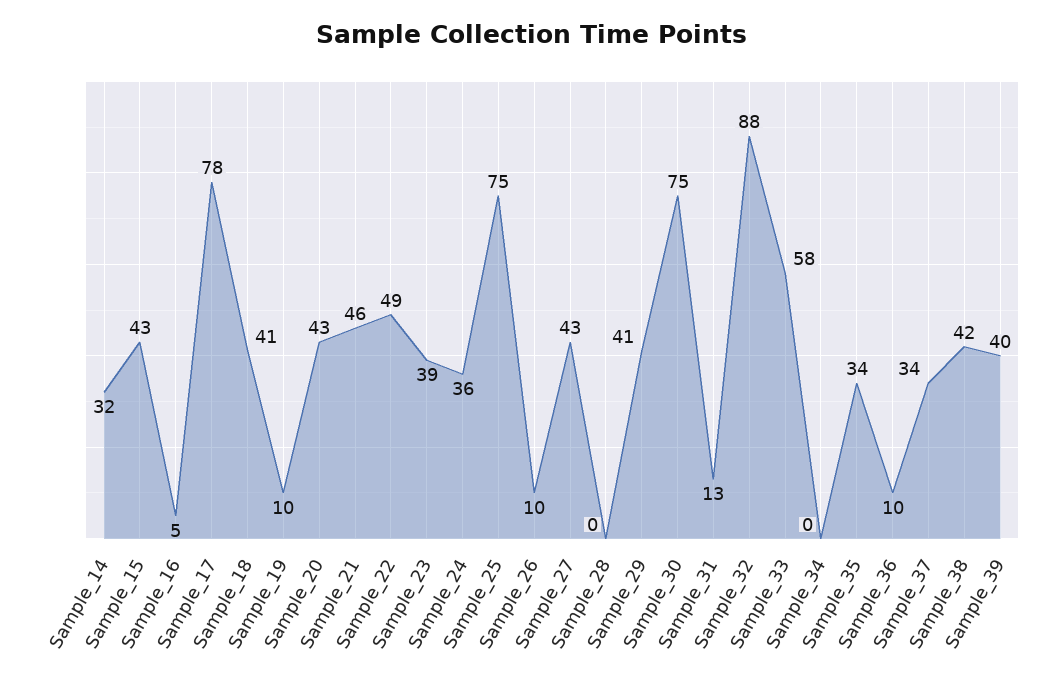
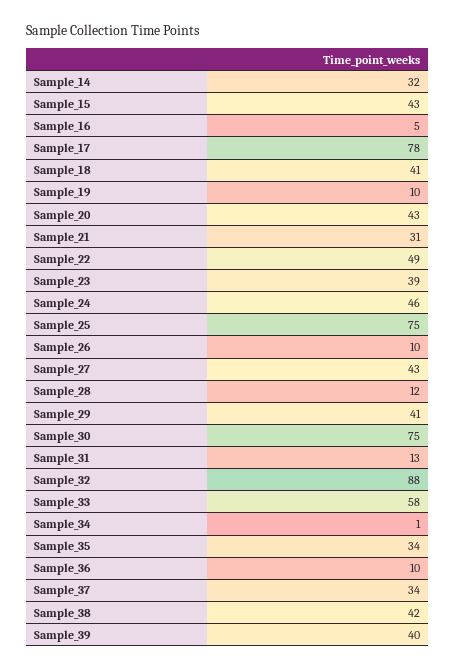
  {
    "Sample_14": 32,
    "Sample_15": 43,
    "Sample_16": 5,
    "Sample_17": 78,
    "Sample_18": 41,
    "Sample_19": 10,
    "Sample_20": 43,
-   "Sample_21": 46,
+   "Sample_21": 31,
    "Sample_22": 49,
    "Sample_23": 39,
-   "Sample_24": 36,
+   "Sample_24": 46,
    "Sample_25": 75,
    "Sample_26": 10,
    "Sample_27": 43,
-   "Sample_28": 0,
+   "Sample_28": 12,
    "Sample_29": 41,
    "Sample_30": 75,
    "Sample_31": 13,
    "Sample_32": 88,
    "Sample_33": 58,
-   "Sample_34": 0,
+   "Sample_34": 1,
    "Sample_35": 34,
    "Sample_36": 10,
    "Sample_37": 34,
    "Sample_38": 42,
    "Sample_39": 40
  }

